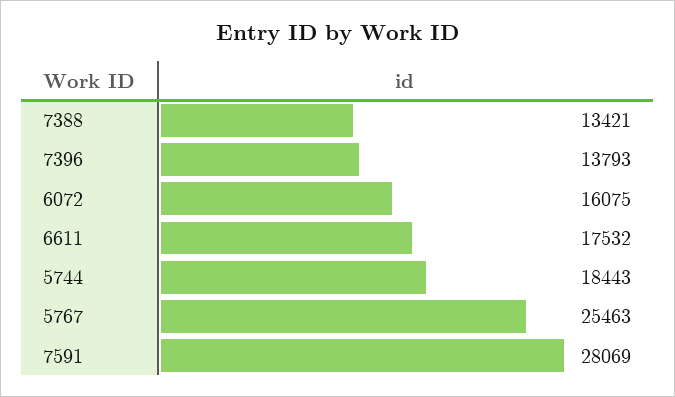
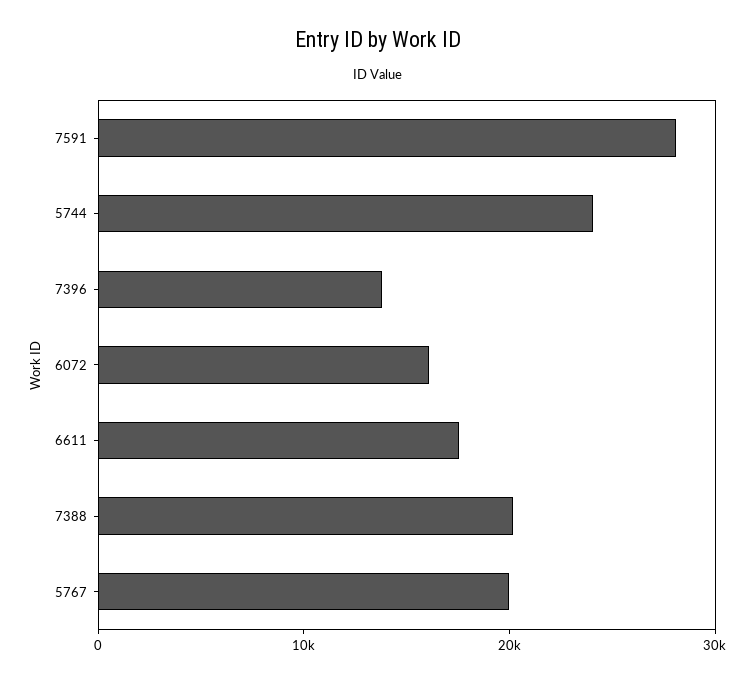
  {
-   "7388": 13421,
+   "7388": 20000,
    "7396": 13793,
    "6072": 16075,
    "6611": 17532,
-   "5744": 18443,
+   "5744": 24000,
-   "5767": 25463,
+   "5767": 20000,
    "7591": 28069
  }

